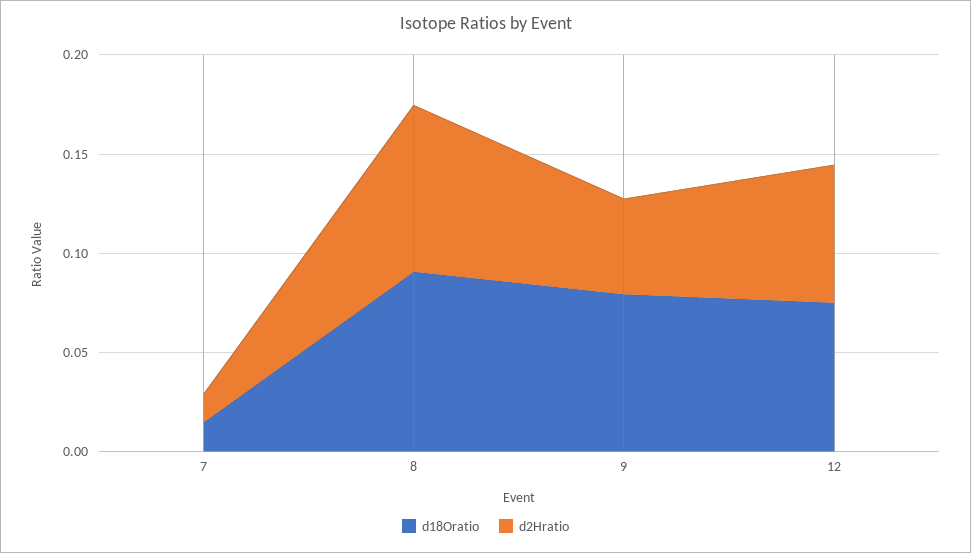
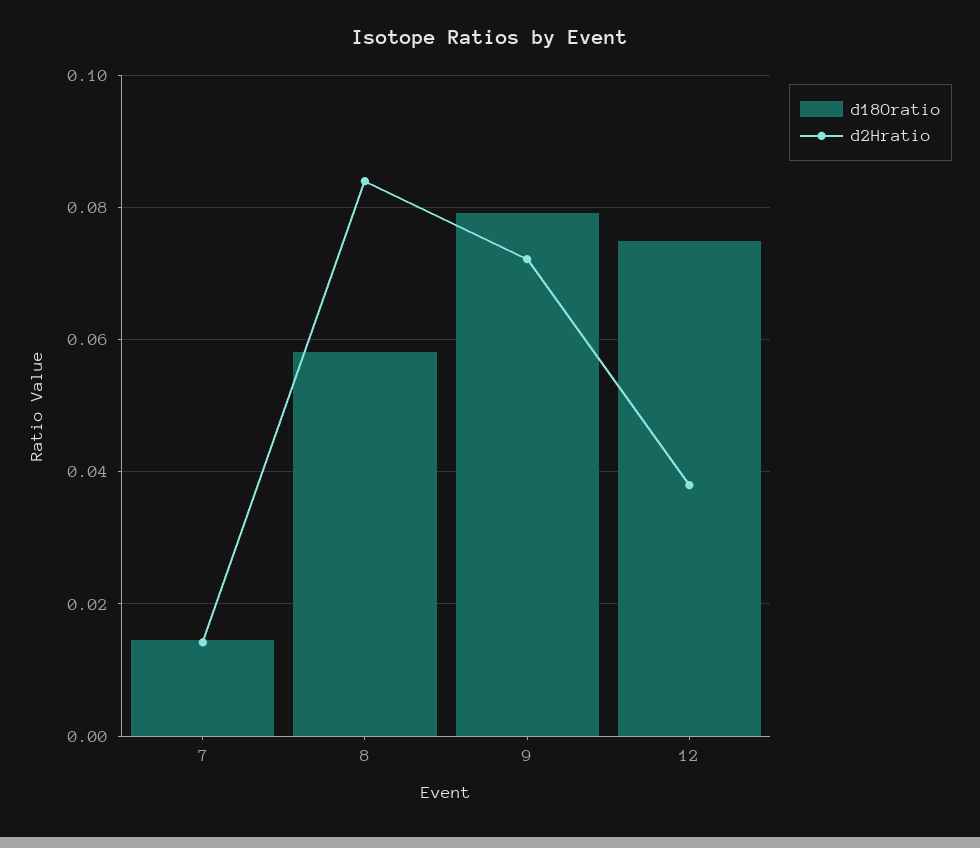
  {
    "d18Oratio": {
      "7": 0.014,
-     "8": 0.09,
+     "8": 0.058,
      "9": 0.08,
      "12": 0.074
    },
    "d2Hratio": {
      "7": 0.014,
      "8": 0.084,
-     "9": 0.05,
+     "9": 0.072,
-     "12": 0.07
+     "12": 0.038
    }
  }

